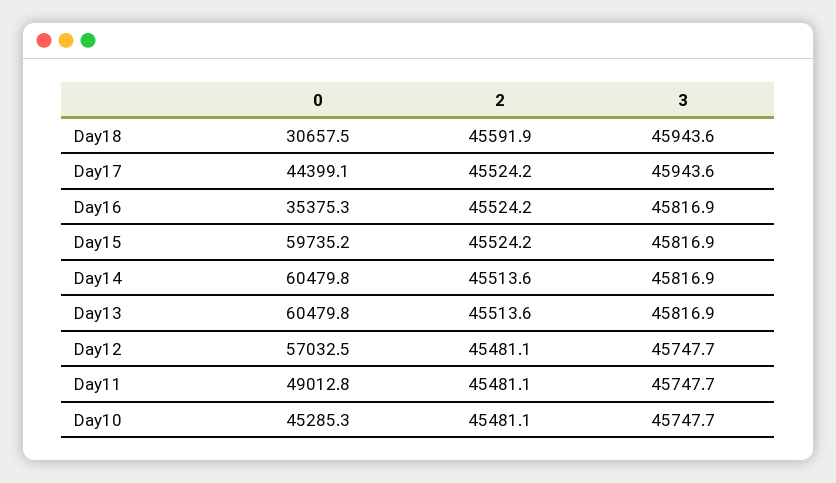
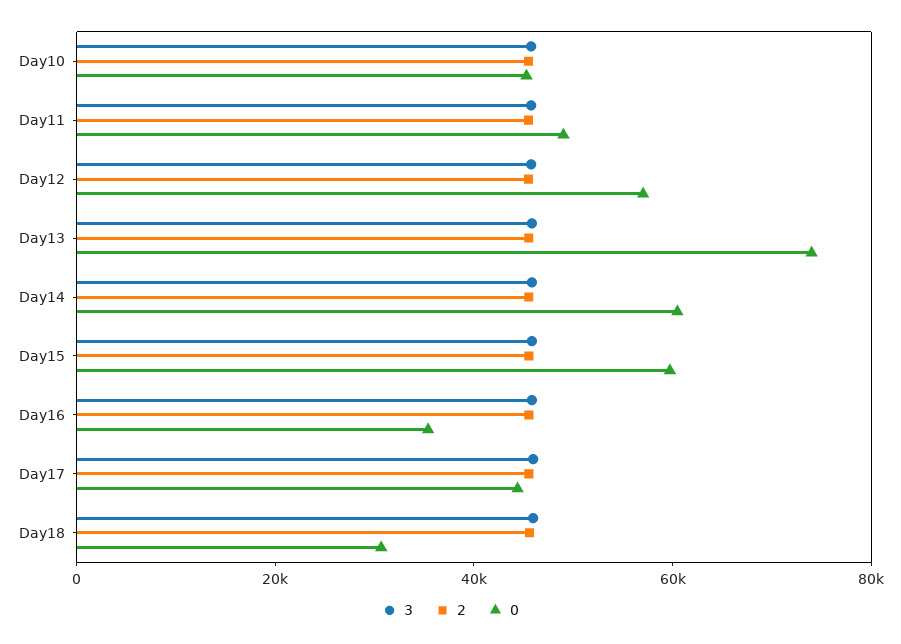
  {
    "0": {
      "Day18": 30657.5,
      "Day17": 44399.1,
      "Day16": 35375.3,
      "Day15": 59735.2,
      "Day14": 60479.8,
-     "Day13": 60479.8,
+     "Day13": 75000,
      "Day12": 57032.5,
      "Day11": 49012.8,
      "Day10": 45285.3
    },
    "2": {
      "Day18": 45591.9,
      "Day17": 45524.2,
      "Day16": 45524.2,
      "Day15": 45524.2,
      "Day14": 45513.6,
      "Day13": 45513.6,
      "Day12": 45481.1,
      "Day11": 45481.1,
      "Day10": 45481.1
    },
    "3": {
      "Day18": 45943.6,
      "Day17": 45943.6,
      "Day16": 45816.9,
      "Day15": 45816.9,
      "Day14": 45816.9,
      "Day13": 45816.9,
      "Day12": 45747.7,
      "Day11": 45747.7,
      "Day10": 45747.7
    }
  }

